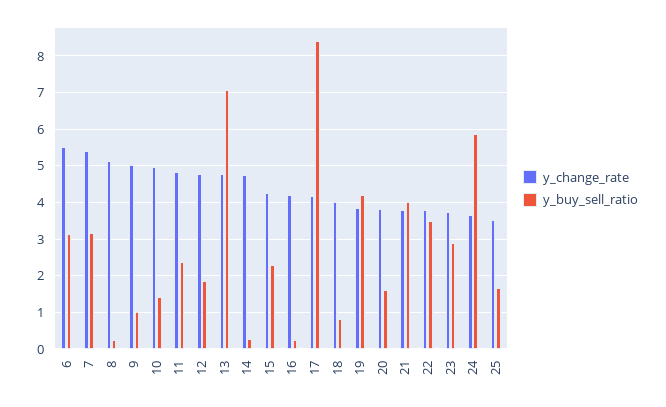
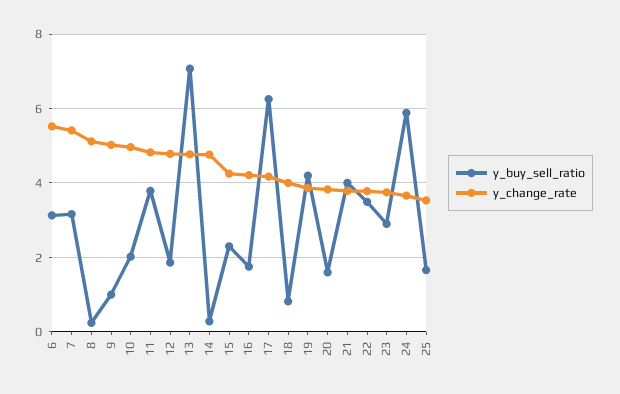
  {
    "y_change_rate": {
      "6": 5.6,
      "7": 5.4,
      "8": 5.2,
      "9": 5,
      "10": 5,
      "11": 4.8,
      "12": 4.8,
      "13": 4.8,
      "14": 4.8,
      "15": 4.2,
      "16": 4.2,
      "17": 4.2,
      "18": 4,
      "19": 3.8,
      "20": 3.8,
      "21": 3.8,
      "22": 3.8,
      "23": 3.8,
      "24": 3.6,
      "25": 3.6
    },
    "y_buy_sell_ratio": {
      "6": 3.2,
      "7": 3.2,
      "8": 0.2,
      "9": 1,
-     "10": 1.4,
+     "10": 2,
-     "11": 2.4,
+     "11": 3.8,
      "12": 1.8,
      "13": 7,
      "14": 0.2,
      "15": 2.4,
-     "16": 0.2,
+     "16": 1.8,
-     "17": 8.4,
+     "17": 6.2,
      "18": 0.8,
      "19": 4.2,
      "20": 1.6,
      "21": 4,
      "22": 3.4,
      "23": 3,
      "24": 5.8,
      "25": 1.6
    }
  }

